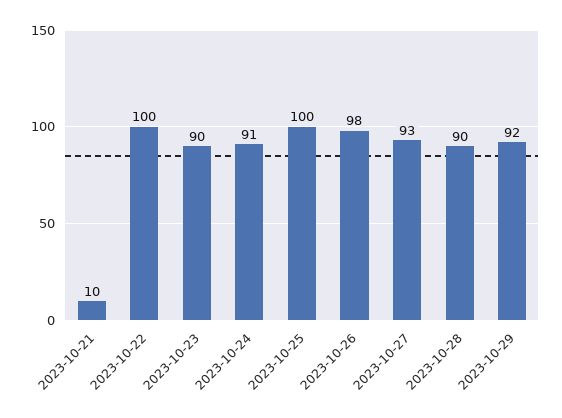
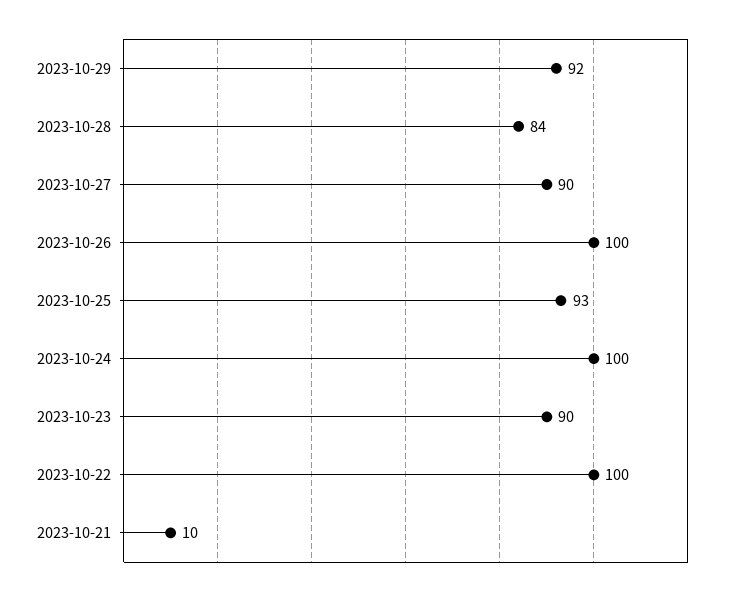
  {
    "2023-10-21": 10,
    "2023-10-22": 100,
    "2023-10-23": 90,
-   "2023-10-24": 91,
+   "2023-10-24": 100,
-   "2023-10-25": 100,
+   "2023-10-25": 93,
-   "2023-10-26": 98,
+   "2023-10-26": 100,
-   "2023-10-27": 93,
+   "2023-10-27": 90,
-   "2023-10-28": 90,
+   "2023-10-28": 84,
    "2023-10-29": 92
  }

